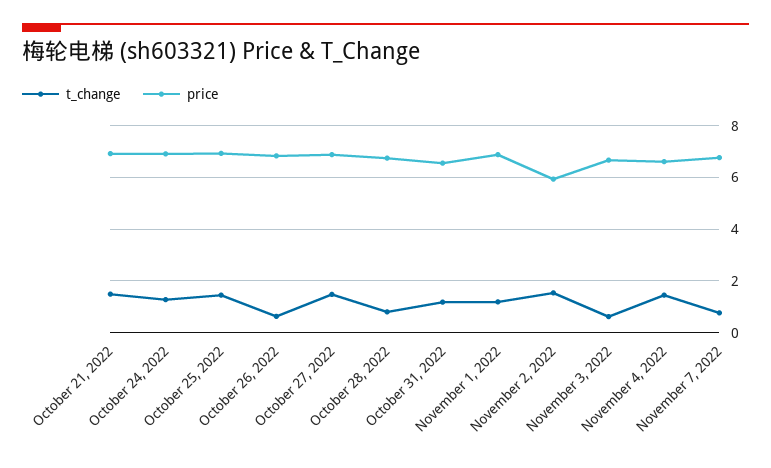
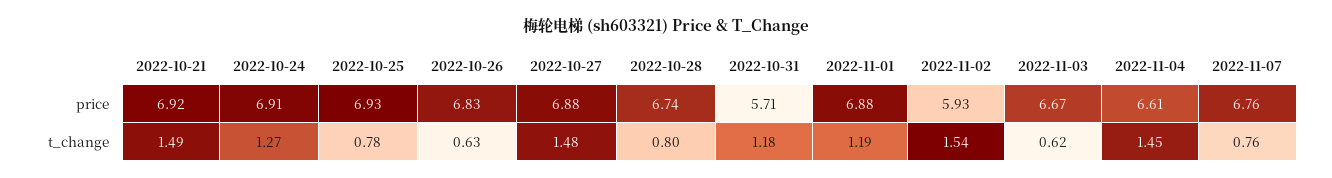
  {
    "t_change": {
      "October 21, 2022": 1.49,
      "October 24, 2022": 1.27,
-     "October 25, 2022": 1.5,
+     "October 25, 2022": 0.78,
      "October 26, 2022": 0.63,
      "October 27, 2022": 1.48,
      "October 28, 2022": 0.8,
      "October 31, 2022": 1.18,
      "November 1, 2022": 1.19,
      "November 2, 2022": 1.54,
      "November 3, 2022": 0.62,
      "November 4, 2022": 1.45,
      "November 7, 2022": 0.76
    },
    "price": {
      "October 21, 2022": 6.92,
      "October 24, 2022": 6.91,
      "October 25, 2022": 6.93,
      "October 26, 2022": 6.83,
      "October 27, 2022": 6.88,
      "October 28, 2022": 6.74,
-     "October 31, 2022": 6.5,
+     "October 31, 2022": 5.71,
      "November 1, 2022": 6.88,
      "November 2, 2022": 5.93,
      "November 3, 2022": 6.67,
      "November 4, 2022": 6.61,
      "November 7, 2022": 6.76
    }
  }

